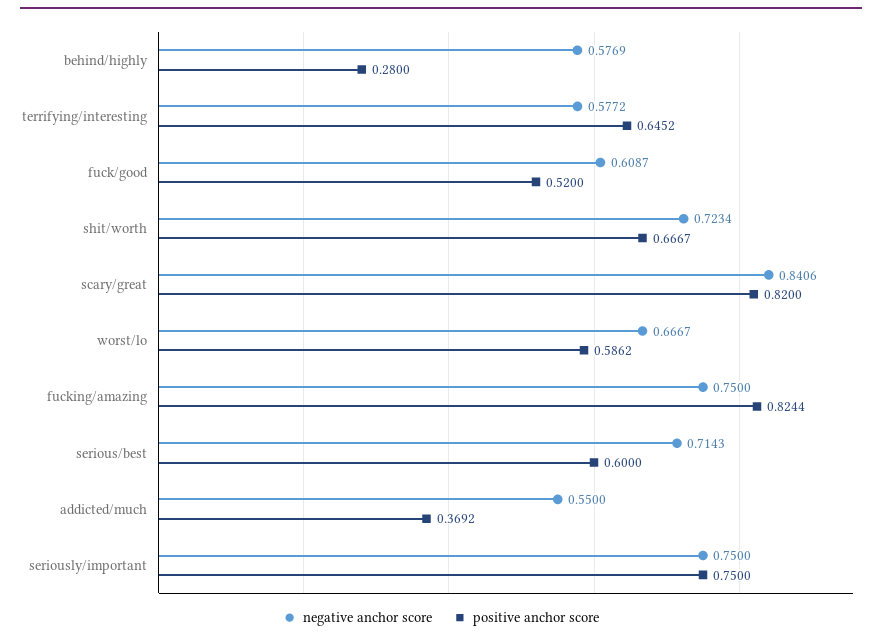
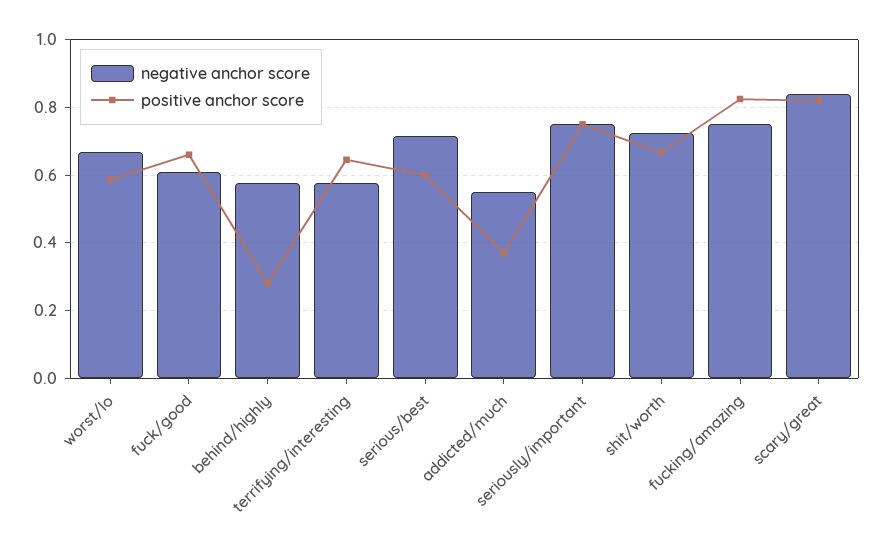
  {
    "negative anchor score": {
      "behind/highly": 0.5769,
      "terrifying/interesting": 0.5772,
      "fuck/good": 0.6087,
      "shit/worth": 0.7234,
      "scary/great": 0.8406,
      "worst/lo": 0.6667,
      "fucking/amazing": 0.75,
      "serious/best": 0.7143,
      "addicted/much": 0.55,
      "seriously/important": 0.75
    },
    "positive anchor score": {
      "behind/highly": 0.28,
      "terrifying/interesting": 0.6452,
-     "fuck/good": 0.52,
+     "fuck/good": 0.66,
      "shit/worth": 0.6667,
      "scary/great": 0.82,
      "worst/lo": 0.5862,
      "fucking/amazing": 0.8244,
      "serious/best": 0.6,
      "addicted/much": 0.3692,
      "seriously/important": 0.75
    }
  }

